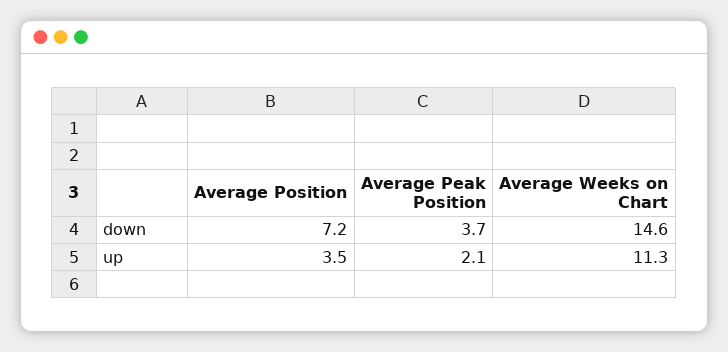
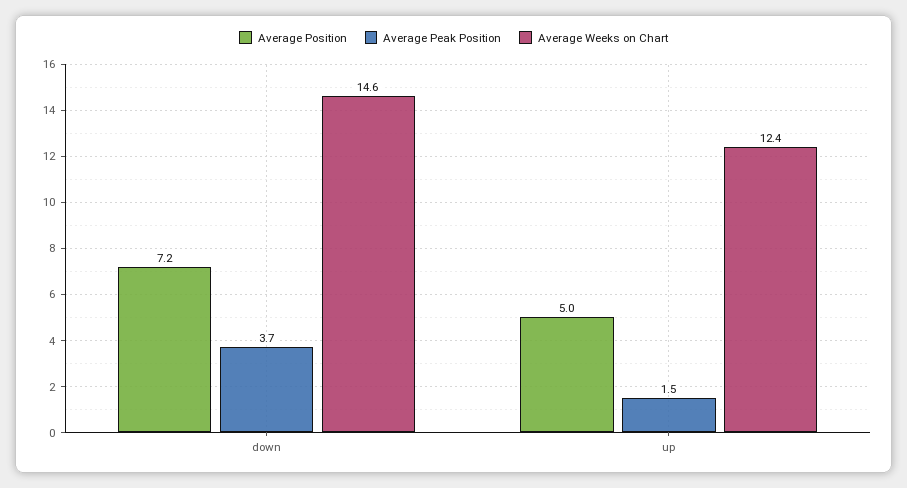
  {
    "Average Position": {
      "down": 7.2,
-     "up": 3.5
+     "up": 5
    },
    "Average Peak Position": {
      "down": 3.7,
-     "up": 2.1
+     "up": 1.5
    },
    "Average Weeks on Chart": {
      "down": 14.6,
-     "up": 11.3
+     "up": 12.4
    }
  }

